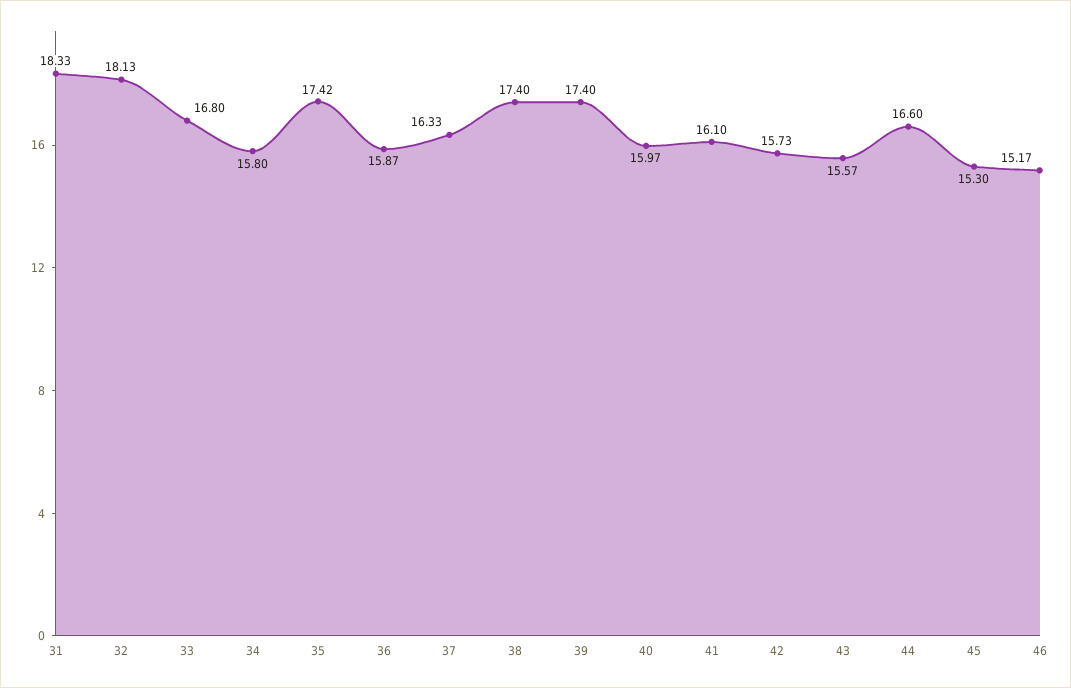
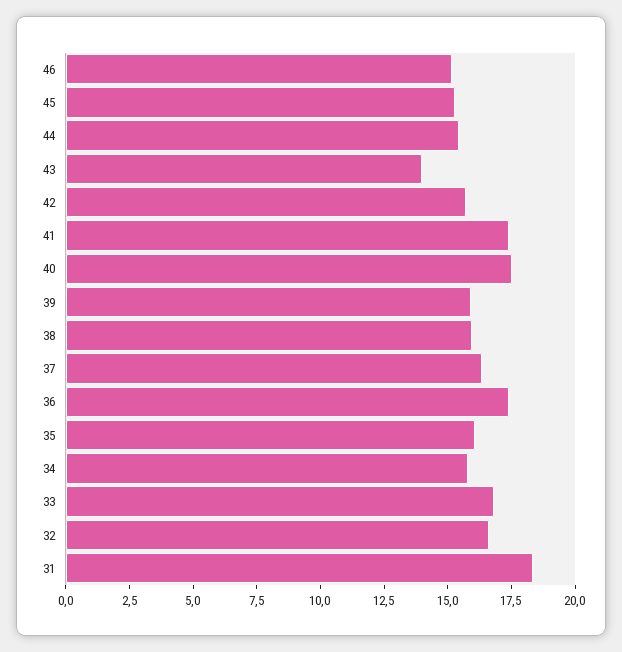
  {
    "31": 18.33,
-   "32": 18.13,
+   "32": 16.5,
    "33": 16.8,
    "34": 15.8,
-   "35": 17.42,
+   "35": 16,
-   "36": 15.87,
+   "36": 17.5,
    "37": 16.33,
-   "38": 17.4,
+   "38": 16,
-   "39": 17.4,
+   "39": 16,
-   "40": 15.97,
+   "40": 17.5,
-   "41": 16.1,
+   "41": 17.5,
    "42": 15.73,
-   "43": 15.57,
+   "43": 14,
-   "44": 16.6,
+   "44": 15.5,
    "45": 15.3,
    "46": 15.17
  }

